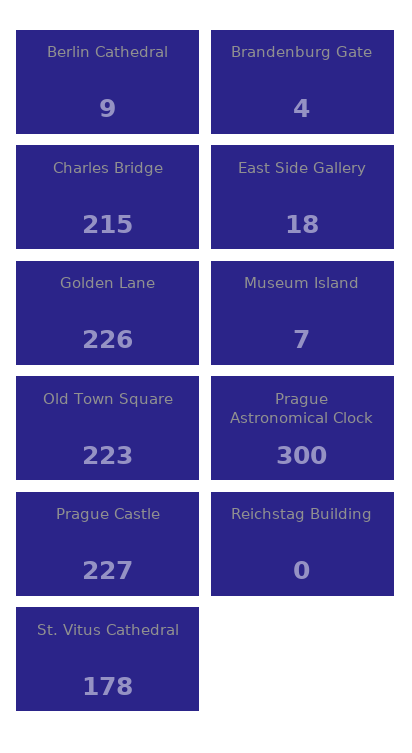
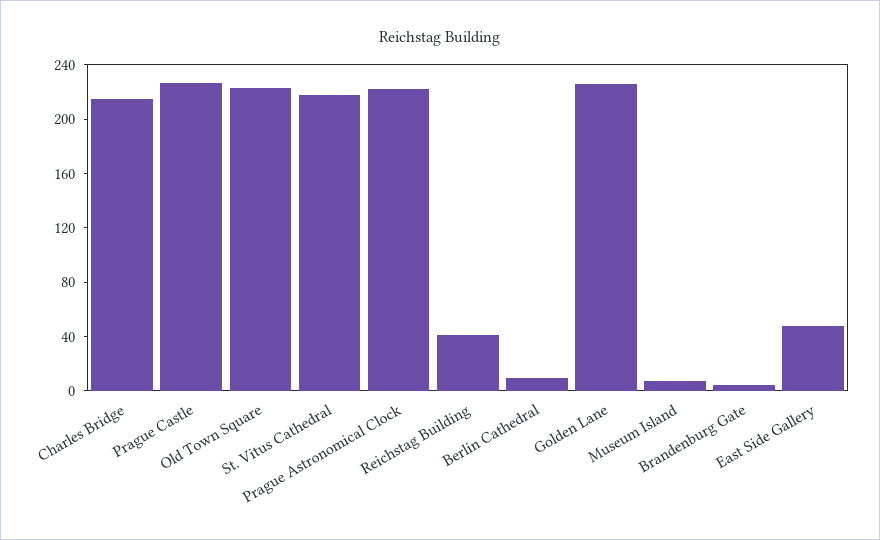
  {
    "Berlin Cathedral": 9,
    "Brandenburg Gate": 4,
    "Charles Bridge": 215,
-   "East Side Gallery": 18,
+   "East Side Gallery": 50,
    "Golden Lane": 226,
    "Museum Island": 7,
    "Old Town Square": 223,
-   "Prague Astronomical Clock": 300,
+   "Prague Astronomical Clock": 220,
    "Prague Castle": 227,
-   "Reichstag Building": 0,
+   "Reichstag Building": 40,
-   "St. Vitus Cathedral": 178
+   "St. Vitus Cathedral": 220
  }

